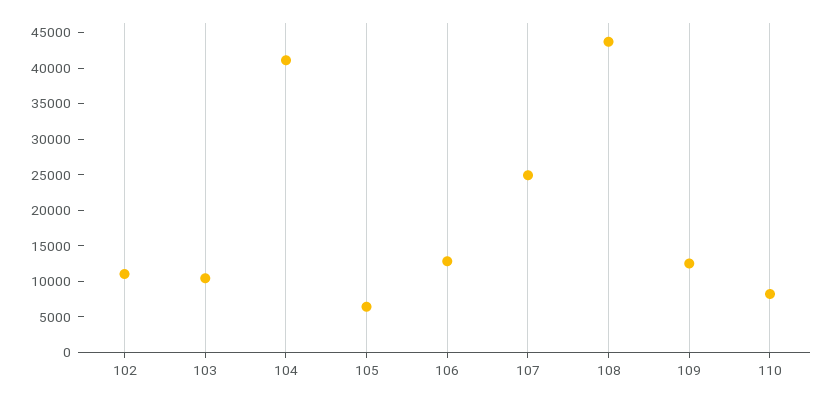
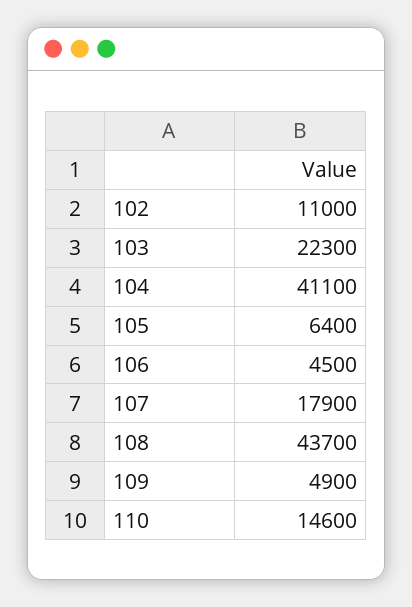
  {
    "102": 11000,
-   "103": 10000,
+   "103": 22300,
    "104": 41100,
    "105": 6400,
-   "106": 12500,
+   "106": 4500,
-   "107": 25000,
+   "107": 17900,
    "108": 43700,
-   "109": 12500,
+   "109": 4900,
-   "110": 7500
+   "110": 14600
  }

